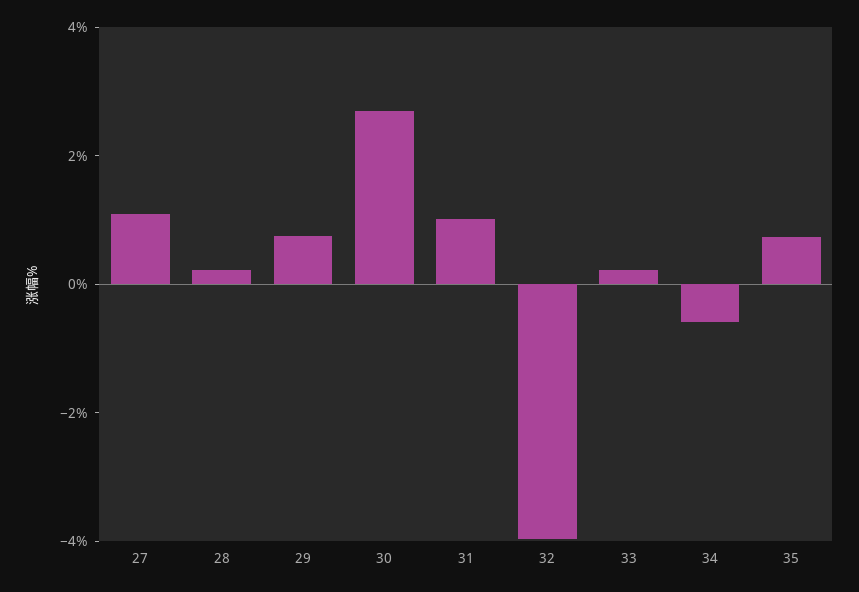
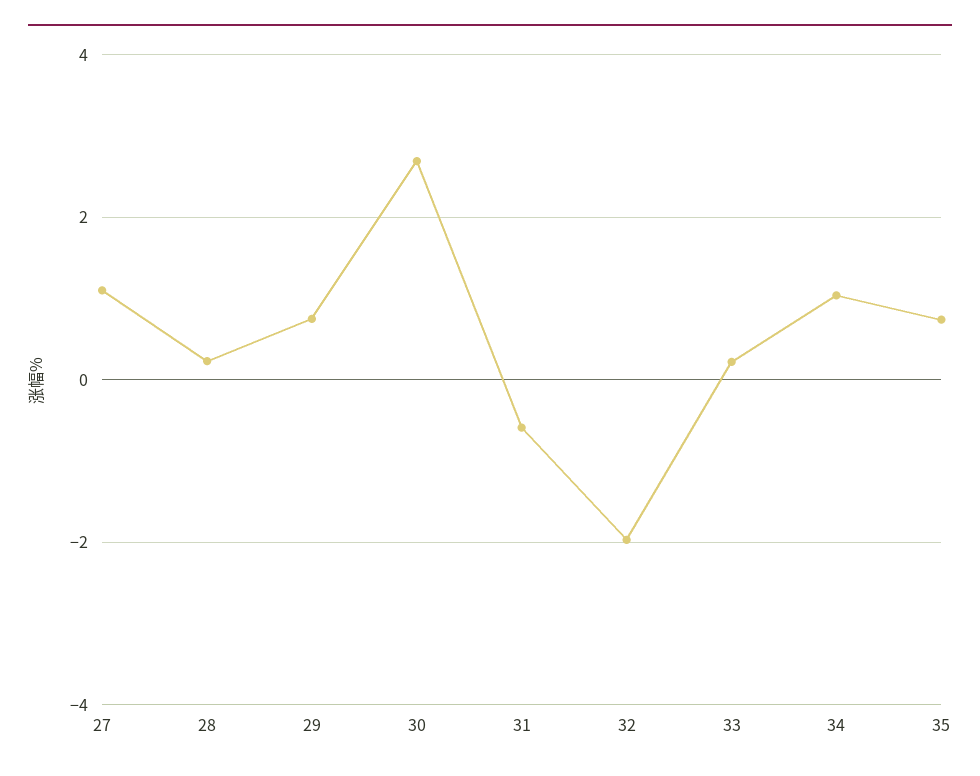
  {
    "27": 1.2,
    "28": 0.2,
    "29": 0.8,
    "30": 2.6,
-   "31": 1,
+   "31": -0.6,
-   "32": -4,
+   "32": -2,
    "33": 0.2,
-   "34": -0.5,
+   "34": 1,
    "35": 0.8
  }

